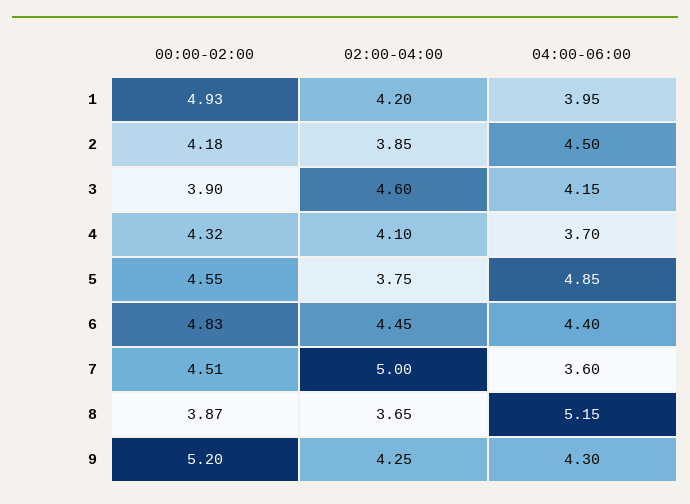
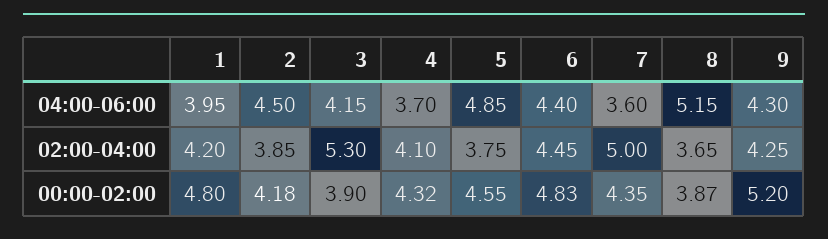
  {
    "00:00-02:00": {
-     "1": 4.93,
+     "1": 4.8,
      "2": 4.18,
      "3": 3.9,
      "4": 4.32,
      "5": 4.55,
      "6": 4.83,
-     "7": 4.51,
+     "7": 4.35,
      "8": 3.87,
      "9": 5.2
    },
    "02:00-04:00": {
      "1": 4.2,
      "2": 3.85,
-     "3": 4.6,
+     "3": 5.3,
      "4": 4.1,
      "5": 3.75,
      "6": 4.45,
      "7": 5,
      "8": 3.65,
      "9": 4.25
    },
    "04:00-06:00": {
      "1": 3.95,
      "2": 4.5,
      "3": 4.15,
      "4": 3.7,
      "5": 4.85,
      "6": 4.4,
      "7": 3.6,
      "8": 5.15,
      "9": 4.3
    }
  }

